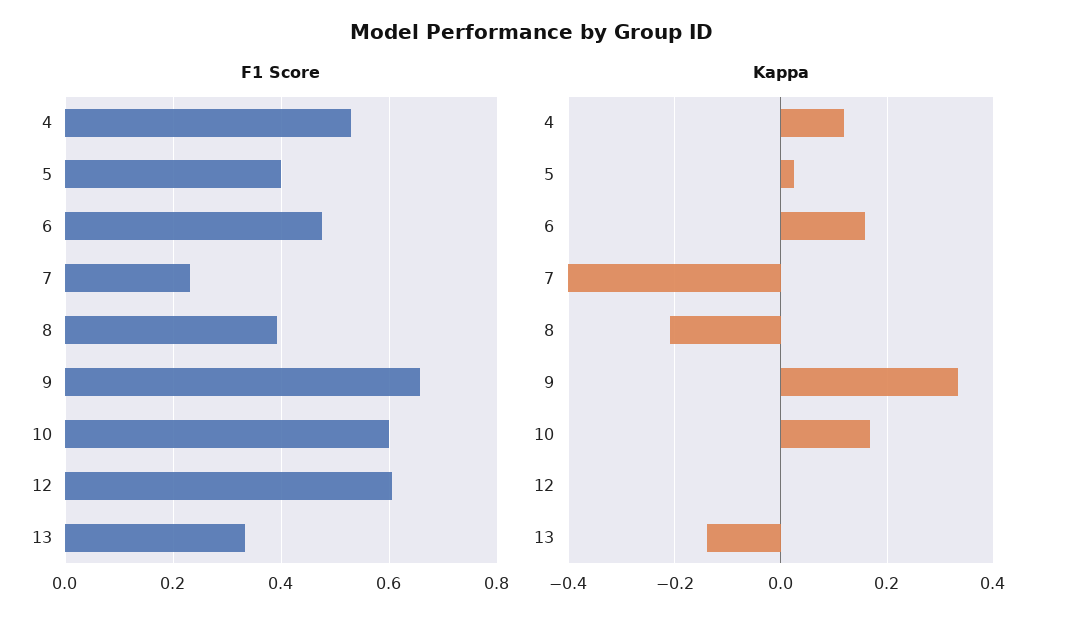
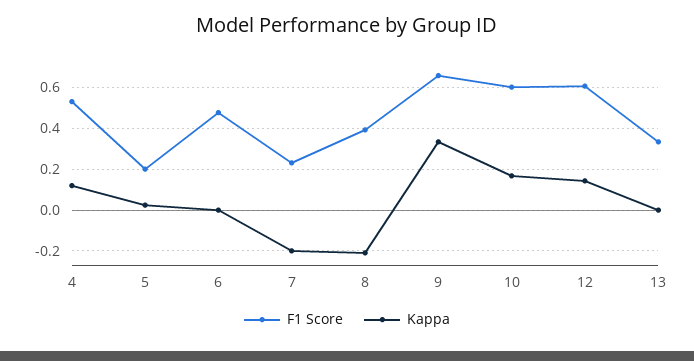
  {
    "F1 Score": {
      "4": 0.54,
-     "5": 0.4,
+     "5": 0.2,
      "6": 0.48,
      "7": 0.24,
      "8": 0.4,
      "9": 0.66,
      "10": 0.6,
      "12": 0.6,
      "13": 0.34
    },
    "Kappa": {
      "4": 0.12,
      "5": 0.02,
-     "6": 0.16,
+     "6": 0,
-     "7": -0.4,
+     "7": -0.2,
      "8": -0.2,
      "9": 0.34,
      "10": 0.16,
-     "12": 0,
+     "12": 0.15,
-     "13": -0.14
+     "13": 0
    }
  }

